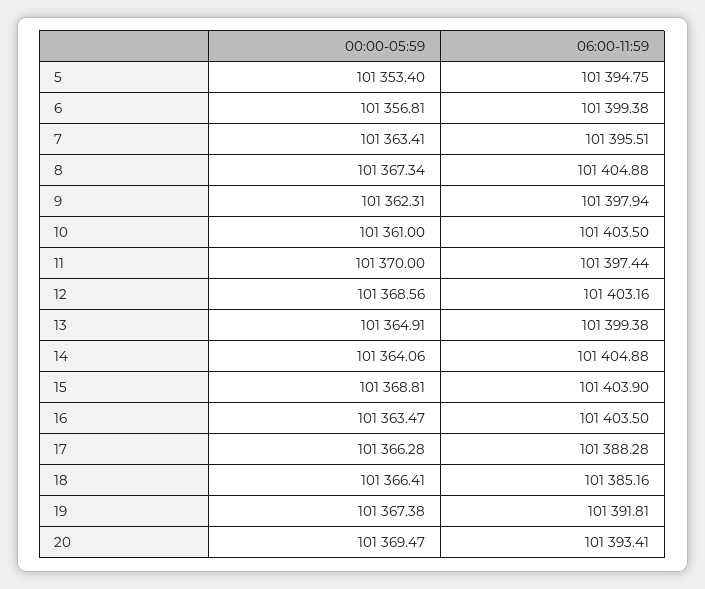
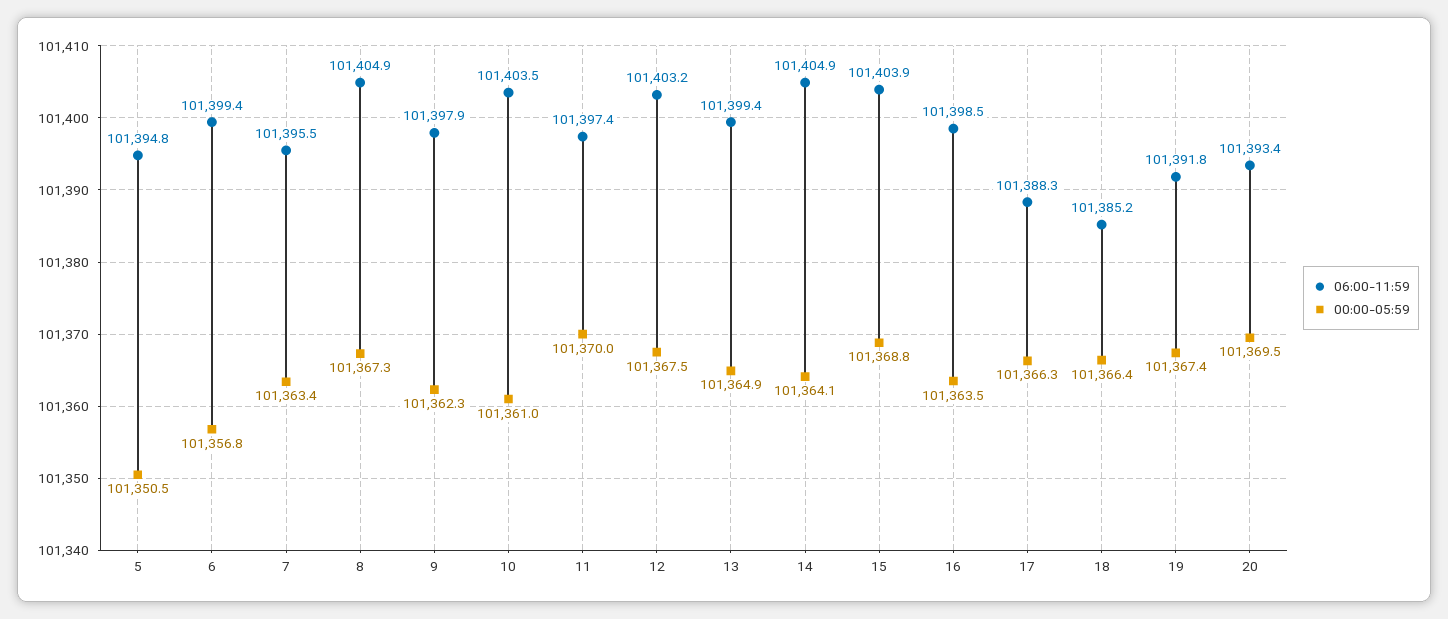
  {
    "00:00-05:59": {
-     "5": 101353.4,
+     "5": 101350.5,
      "6": 101356.81,
      "7": 101363.41,
      "8": 101367.34,
      "9": 101362.31,
      "10": 101361,
      "11": 101370,
-     "12": 101368.56,
+     "12": 101367.5,
      "13": 101364.91,
      "14": 101364.06,
      "15": 101368.81,
      "16": 101363.47,
      "17": 101366.28,
      "18": 101366.41,
      "19": 101367.38,
      "20": 101369.47
    },
    "06:00-11:59": {
      "5": 101394.75,
      "6": 101399.38,
      "7": 101395.51,
      "8": 101404.88,
      "9": 101397.94,
      "10": 101403.5,
      "11": 101397.44,
      "12": 101403.16,
      "13": 101399.38,
      "14": 101404.88,
      "15": 101403.9,
-     "16": 101403.5,
+     "16": 101398.5,
      "17": 101388.28,
      "18": 101385.16,
      "19": 101391.81,
      "20": 101393.41
    }
  }

